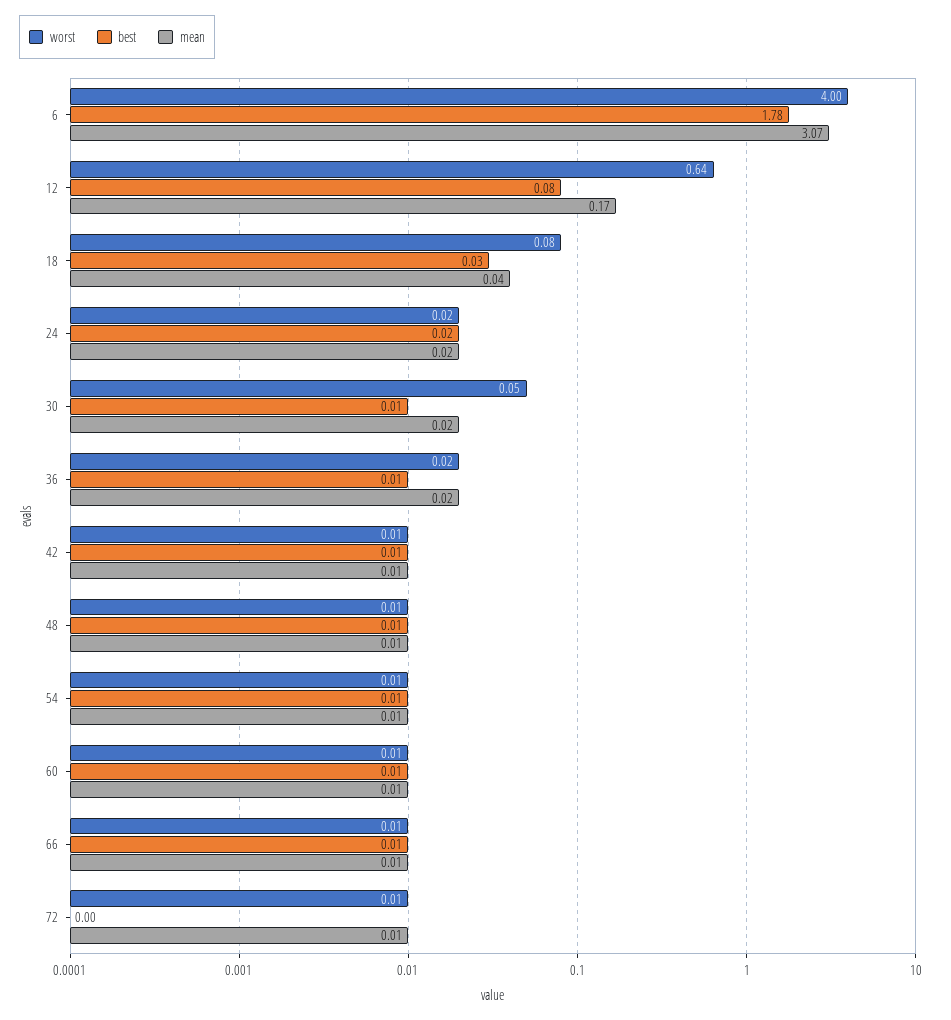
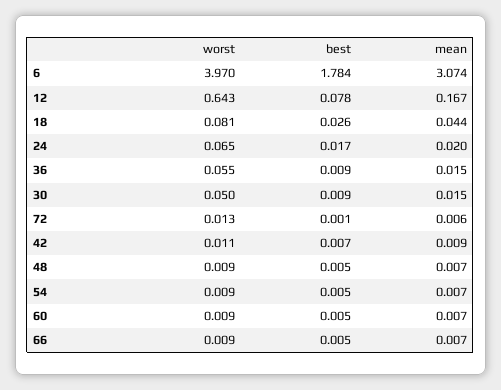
  {
    "worst": {
-     "6": 4,
+     "6": 3.97,
      "12": 0.643,
      "18": 0.081,
-     "24": 0.02,
+     "24": 0.065,
      "30": 0.05,
-     "36": 0.02,
+     "36": 0.055,
      "42": 0.011,
      "48": 0.009,
      "54": 0.009,
      "60": 0.009,
      "66": 0.009,
      "72": 0.013
    },
    "best": {
      "6": 1.784,
      "12": 0.078,
      "18": 0.026,
      "24": 0.017,
      "30": 0.009,
      "36": 0.009,
      "42": 0.007,
      "48": 0.005,
      "54": 0.005,
      "60": 0.005,
      "66": 0.005,
      "72": 0.001
    },
    "mean": {
      "6": 3.074,
      "12": 0.167,
      "18": 0.044,
      "24": 0.02,
      "30": 0.015,
      "36": 0.015,
      "42": 0.009,
      "48": 0.007,
      "54": 0.007,
      "60": 0.007,
      "66": 0.007,
      "72": 0.006
    }
  }

